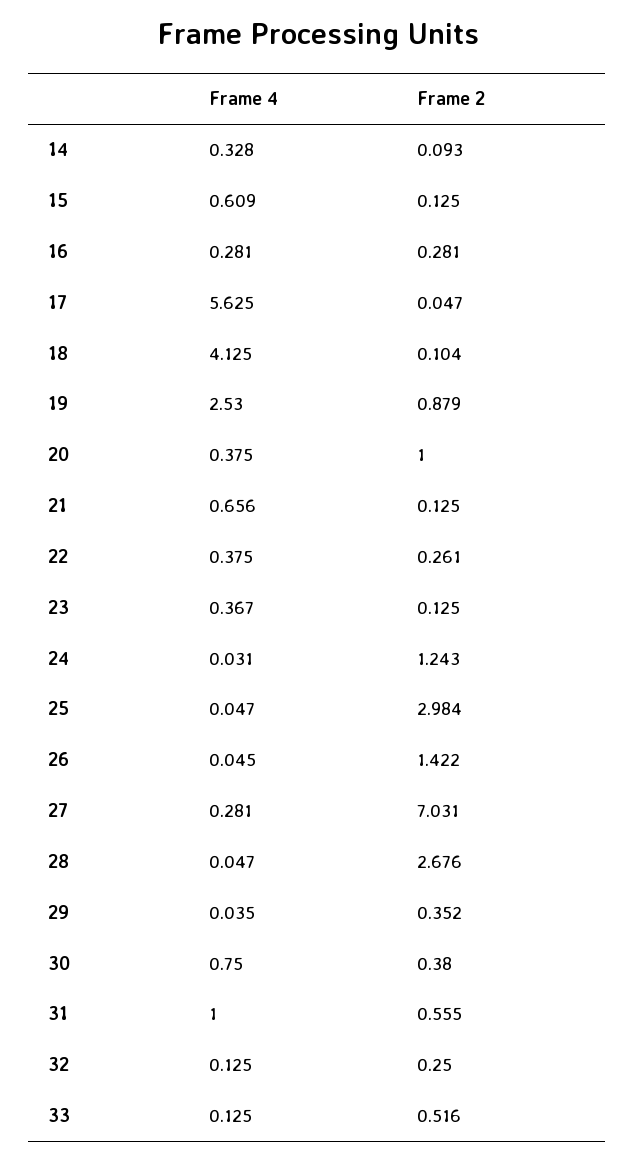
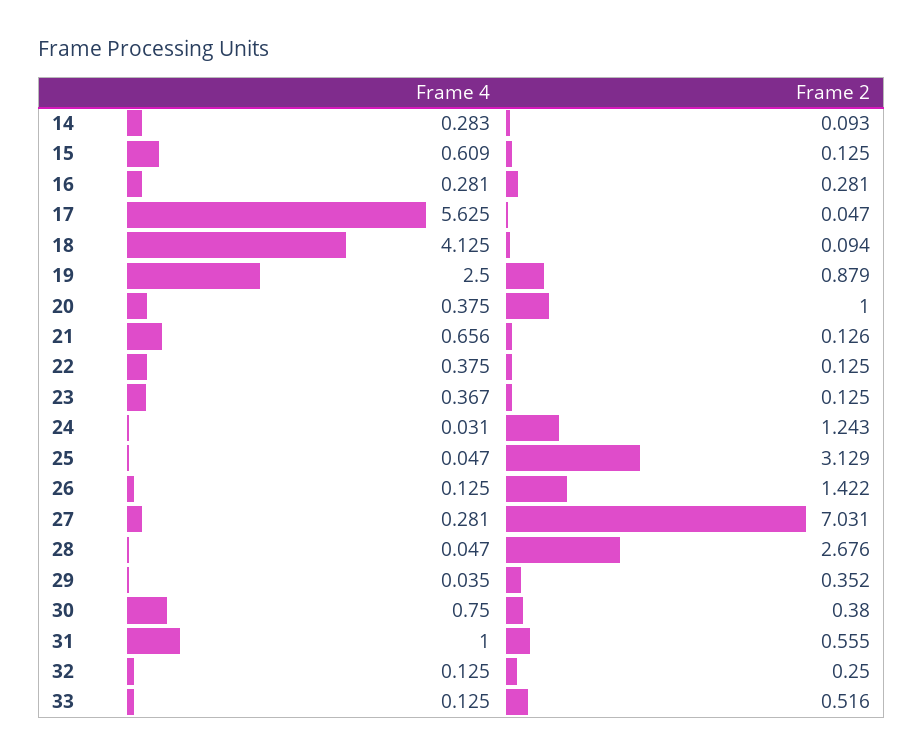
  {
    "Frame 4": {
-     "14": 0.328,
+     "14": 0.283,
      "15": 0.609,
      "16": 0.281,
      "17": 5.625,
      "18": 4.125,
-     "19": 2.53,
+     "19": 2.5,
      "20": 0.375,
      "21": 0.656,
      "22": 0.375,
      "23": 0.367,
      "24": 0.031,
      "25": 0.047,
-     "26": 0.045,
+     "26": 0.125,
      "27": 0.281,
      "28": 0.047,
      "29": 0.035,
      "30": 0.75,
      "31": 1,
      "32": 0.125,
      "33": 0.125
    },
    "Frame 2": {
      "14": 0.093,
      "15": 0.125,
      "16": 0.281,
      "17": 0.047,
-     "18": 0.104,
+     "18": 0.094,
      "19": 0.879,
      "20": 1,
-     "21": 0.125,
+     "21": 0.126,
-     "22": 0.261,
+     "22": 0.125,
      "23": 0.125,
      "24": 1.243,
-     "25": 2.984,
+     "25": 3.129,
      "26": 1.422,
      "27": 7.031,
      "28": 2.676,
      "29": 0.352,
      "30": 0.38,
      "31": 0.555,
      "32": 0.25,
      "33": 0.516
    }
  }

